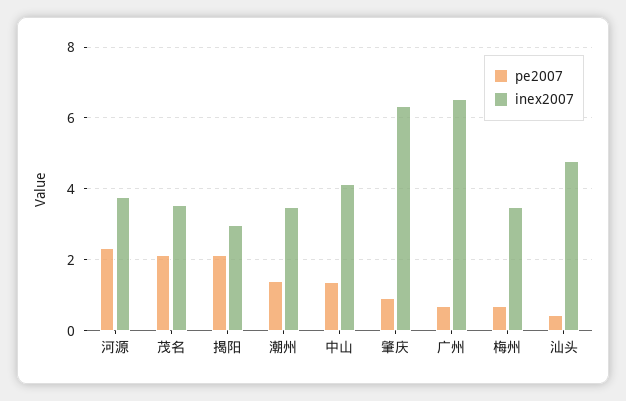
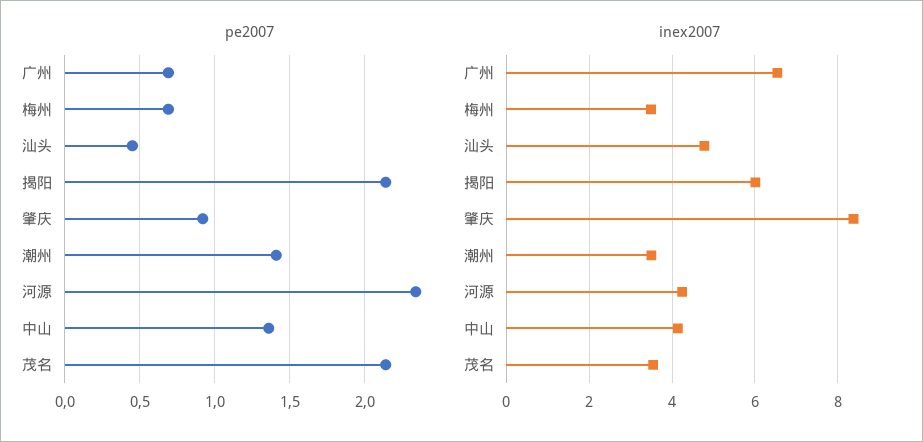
  {
    "pe2007": {
      "河源": 2.35,
      "茂名": 2.15,
      "揭阳": 2.15,
      "潮州": 1.4,
      "中山": 1.35,
      "肇庆": 0.9,
      "广州": 0.7,
      "梅州": 0.7,
      "汕头": 0.45
    },
    "inex2007": {
-     "河源": 3.8,
+     "河源": 4.2,
      "茂名": 3.6,
-     "揭阳": 3,
+     "揭阳": 6,
      "潮州": 3.6,
      "中山": 4.2,
-     "肇庆": 6.4,
+     "肇庆": 8.4,
      "广州": 6.6,
      "梅州": 3.4,
      "汕头": 4.8
    }
  }

